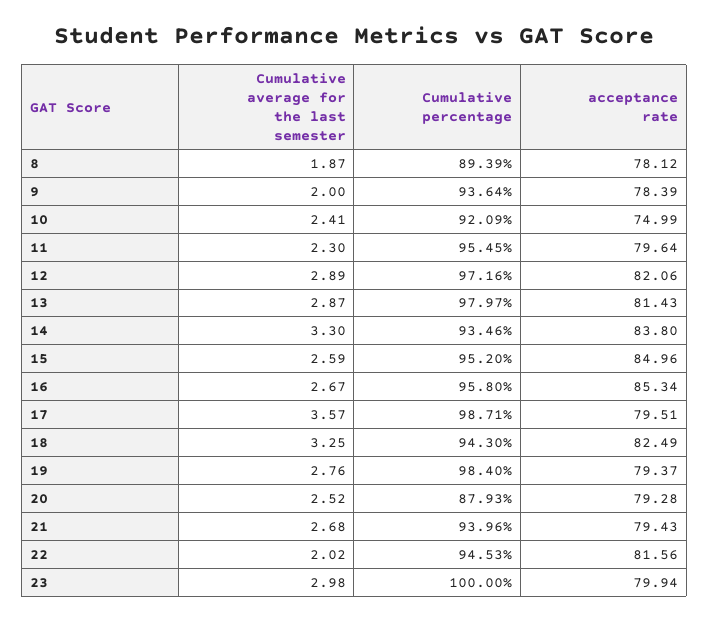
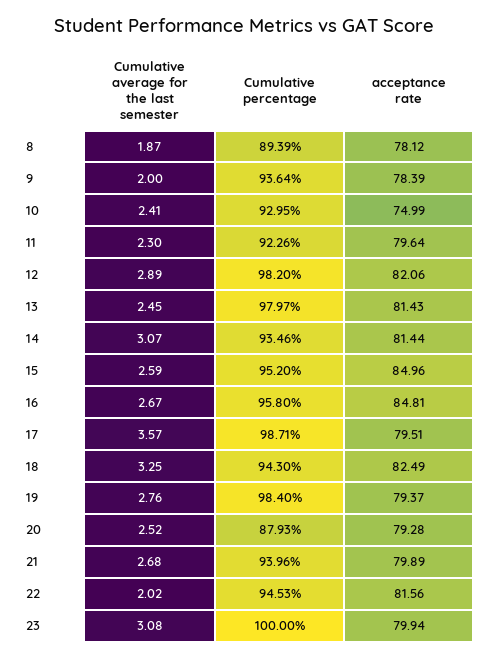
  {
    "Cumulative average for the last semester": {
      "8": 1.87,
      "9": 2,
      "10": 2.41,
      "11": 2.3,
      "12": 2.89,
-     "13": 2.87,
+     "13": 2.45,
-     "14": 3.3,
+     "14": 3.07,
      "15": 2.59,
      "16": 2.67,
      "17": 3.57,
      "18": 3.25,
      "19": 2.76,
      "20": 2.52,
      "21": 2.68,
      "22": 2.02,
-     "23": 2.98
+     "23": 3.08
    },
    "Cumulative percentage": {
      "8": 89.39,
      "9": 93.64,
-     "10": 92.09,
+     "10": 92.95,
-     "11": 95.45,
+     "11": 92.26,
-     "12": 97.16,
+     "12": 98.2,
      "13": 97.97,
      "14": 93.46,
      "15": 95.2,
      "16": 95.8,
      "17": 98.71,
      "18": 94.3,
      "19": 98.4,
      "20": 87.93,
      "21": 93.96,
      "22": 94.53,
      "23": 100
    },
    "acceptance rate": {
      "8": 78.12,
      "9": 78.39,
      "10": 74.99,
      "11": 79.64,
      "12": 82.06,
      "13": 81.43,
-     "14": 83.8,
+     "14": 81.44,
      "15": 84.96,
-     "16": 85.34,
+     "16": 84.81,
      "17": 79.51,
      "18": 82.49,
      "19": 79.37,
      "20": 79.28,
-     "21": 79.43,
+     "21": 79.89,
      "22": 81.56,
      "23": 79.94
    }
  }

